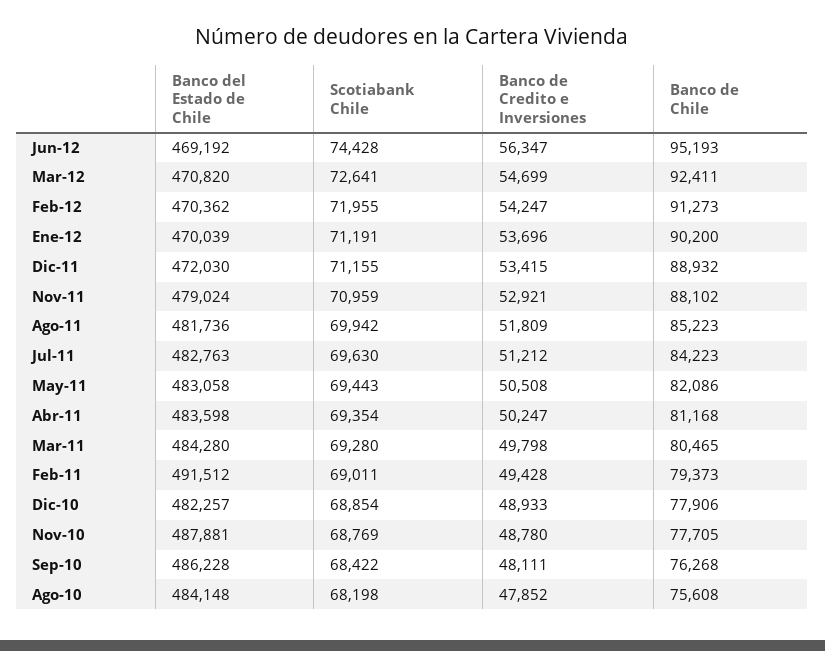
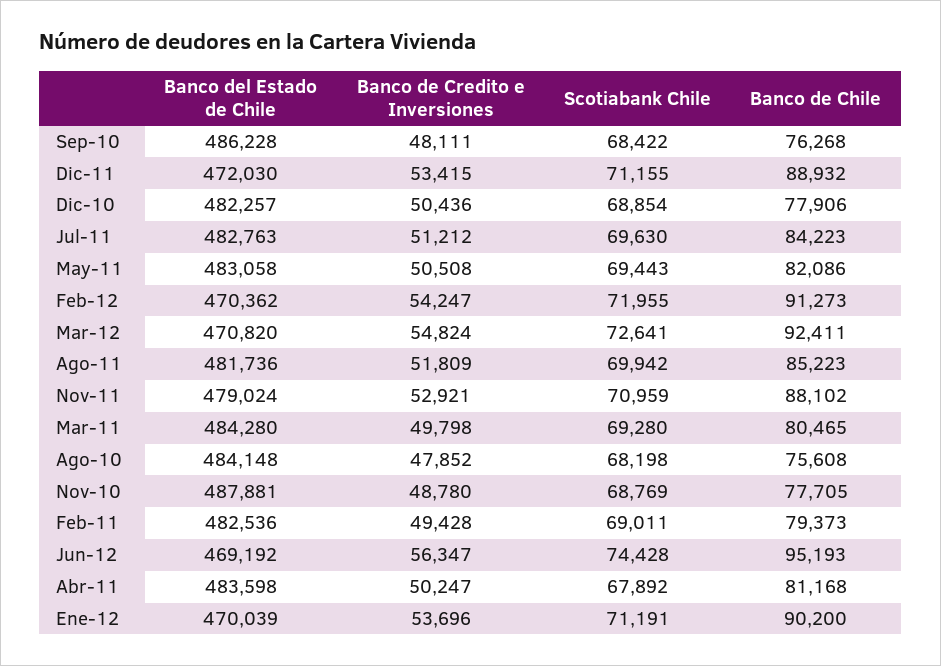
  {
    "Banco del Estado de Chile": {
      "Jun-12": 469192,
      "Mar-12": 470820,
      "Feb-12": 470362,
      "Ene-12": 470039,
      "Dic-11": 472030,
      "Nov-11": 479024,
      "Ago-11": 481736,
      "Jul-11": 482763,
      "May-11": 483058,
      "Abr-11": 483598,
      "Mar-11": 484280,
-     "Feb-11": 491512,
+     "Feb-11": 482536,
      "Dic-10": 482257,
      "Nov-10": 487881,
      "Sep-10": 486228,
      "Ago-10": 484148
    },
    "Scotiabank Chile": {
      "Jun-12": 74428,
      "Mar-12": 72641,
      "Feb-12": 71955,
      "Ene-12": 71191,
      "Dic-11": 71155,
      "Nov-11": 70959,
      "Ago-11": 69942,
      "Jul-11": 69630,
      "May-11": 69443,
-     "Abr-11": 69354,
+     "Abr-11": 67892,
      "Mar-11": 69280,
      "Feb-11": 69011,
      "Dic-10": 68854,
      "Nov-10": 68769,
      "Sep-10": 68422,
      "Ago-10": 68198
    },
    "Banco de Credito e Inversiones": {
      "Jun-12": 56347,
-     "Mar-12": 54699,
+     "Mar-12": 54824,
      "Feb-12": 54247,
      "Ene-12": 53696,
      "Dic-11": 53415,
      "Nov-11": 52921,
      "Ago-11": 51809,
      "Jul-11": 51212,
      "May-11": 50508,
      "Abr-11": 50247,
      "Mar-11": 49798,
      "Feb-11": 49428,
-     "Dic-10": 48933,
+     "Dic-10": 50436,
      "Nov-10": 48780,
      "Sep-10": 48111,
      "Ago-10": 47852
    },
    "Banco de Chile": {
      "Jun-12": 95193,
      "Mar-12": 92411,
      "Feb-12": 91273,
      "Ene-12": 90200,
      "Dic-11": 88932,
      "Nov-11": 88102,
      "Ago-11": 85223,
      "Jul-11": 84223,
      "May-11": 82086,
      "Abr-11": 81168,
      "Mar-11": 80465,
      "Feb-11": 79373,
      "Dic-10": 77906,
      "Nov-10": 77705,
      "Sep-10": 76268,
      "Ago-10": 75608
    }
  }

